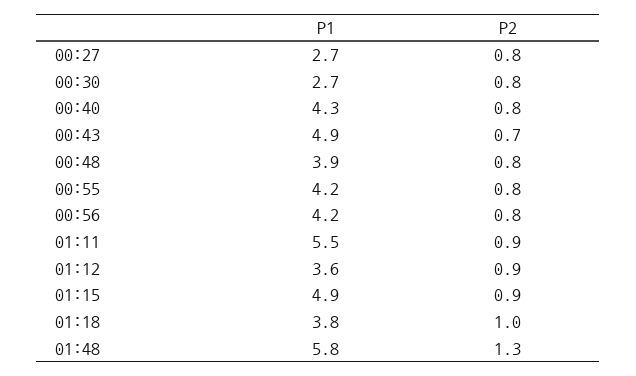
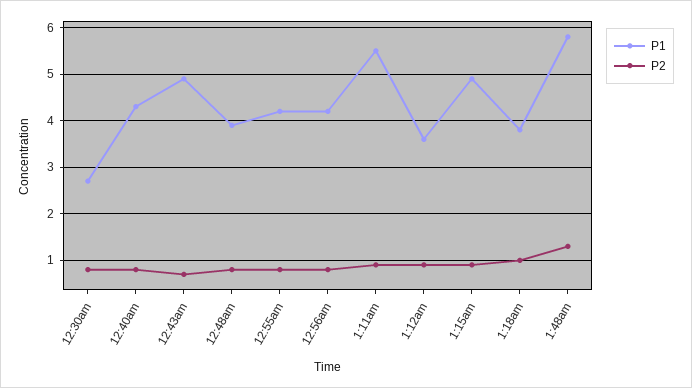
  {
    "P1": {
-     "00:27": 2.7,
      "00:30": 2.7,
      "00:40": 4.3,
      "00:43": 4.9,
      "00:48": 3.9,
      "00:55": 4.2,
      "00:56": 4.2,
      "01:11": 5.5,
      "01:12": 3.6,
      "01:15": 4.9,
      "01:18": 3.8,
      "01:48": 5.8
    },
    "P2": {
-     "00:27": 0.8,
      "00:30": 0.8,
      "00:40": 0.8,
      "00:43": 0.7,
      "00:48": 0.8,
      "00:55": 0.8,
      "00:56": 0.8,
      "01:11": 0.9,
      "01:12": 0.9,
      "01:15": 0.9,
      "01:18": 1,
      "01:48": 1.3
    }
  }

